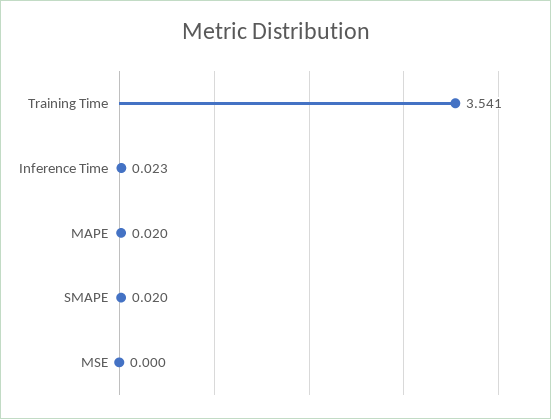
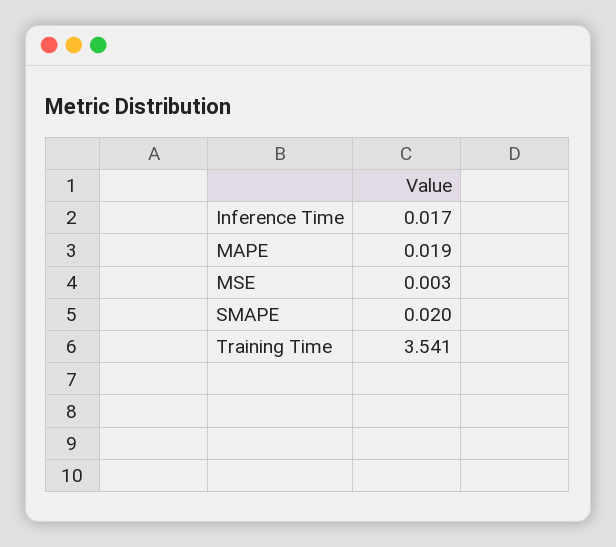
  {
    "Training Time": 3.541,
-   "Inference Time": 0.023,
+   "Inference Time": 0.017,
-   "MAPE": 0.02,
+   "MAPE": 0.019,
    "SMAPE": 0.02,
-   "MSE": 0
+   "MSE": 0.003
  }

